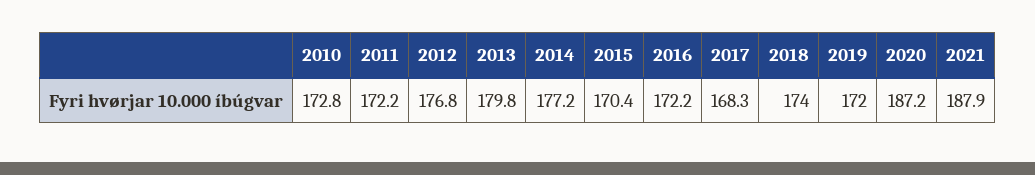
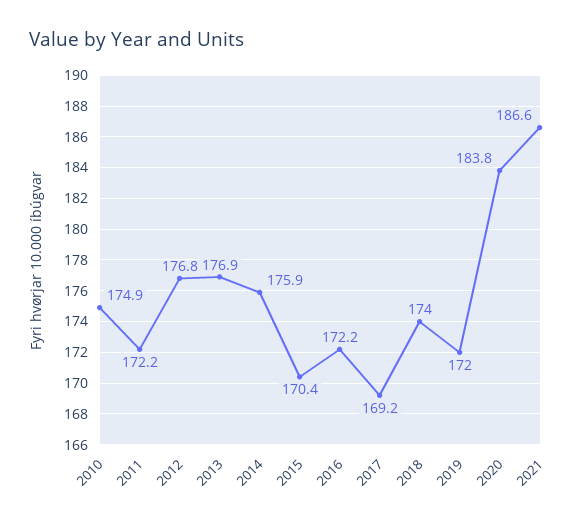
  {
-   "2010": 172.8,
+   "2010": 174.9,
    "2011": 172.2,
    "2012": 176.8,
-   "2013": 179.8,
+   "2013": 176.9,
-   "2014": 177.2,
+   "2014": 175.9,
    "2015": 170.4,
    "2016": 172.2,
-   "2017": 168.3,
+   "2017": 169.2,
    "2018": 174,
    "2019": 172,
-   "2020": 187.2,
+   "2020": 183.8,
-   "2021": 187.9
+   "2021": 186.6
  }

